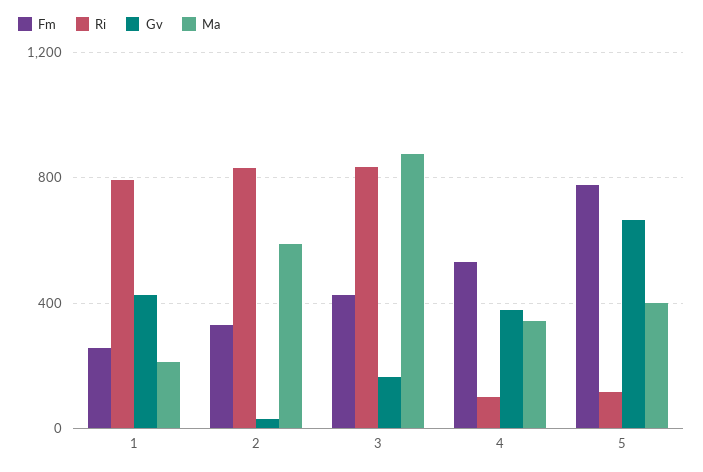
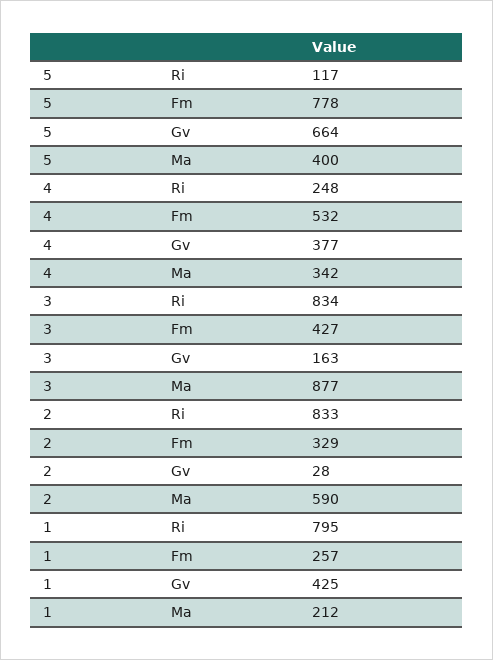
  {
    "Fm": {
      "1": 257,
      "2": 329,
      "3": 427,
      "4": 532,
      "5": 778
    },
    "Ri": {
      "1": 795,
      "2": 833,
      "3": 834,
-     "4": 100,
+     "4": 248,
      "5": 117
    },
    "Gv": {
      "1": 425,
      "2": 28,
      "3": 163,
      "4": 377,
      "5": 664
    },
    "Ma": {
      "1": 212,
      "2": 590,
      "3": 877,
      "4": 342,
      "5": 400
    }
  }

